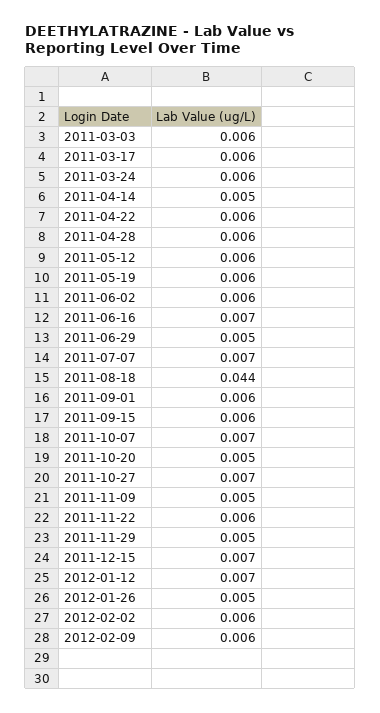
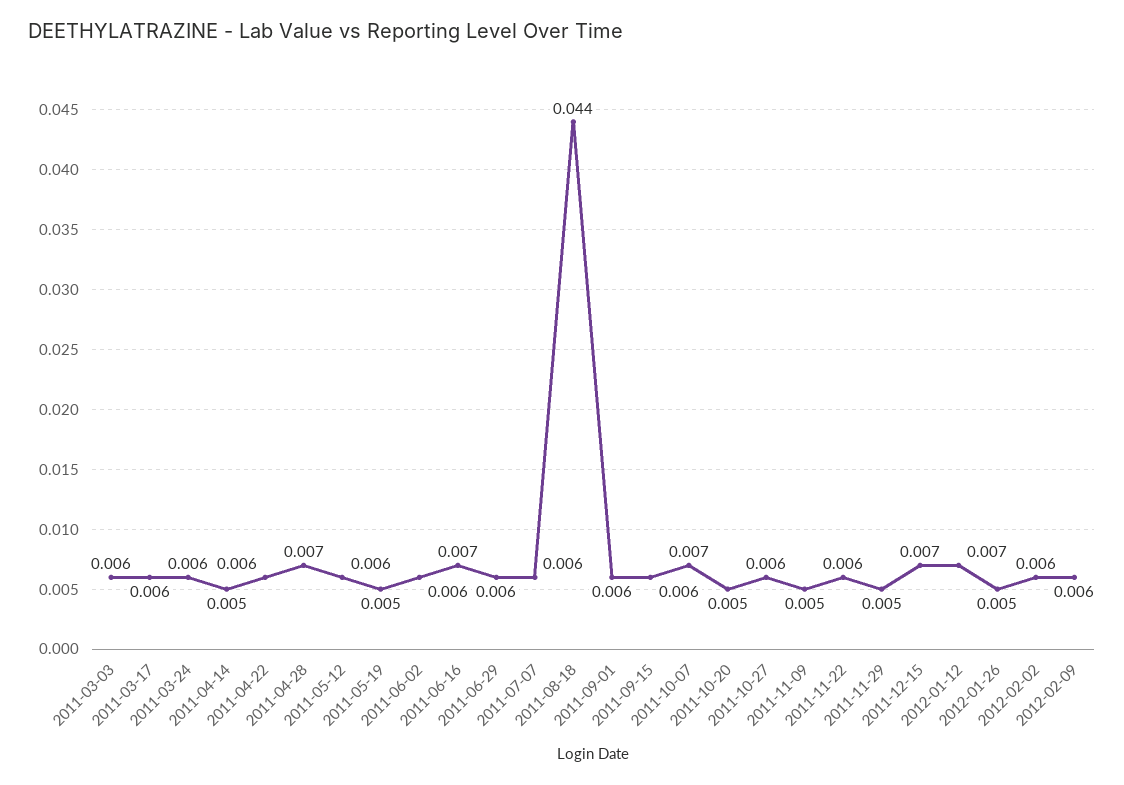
  {
    "2011-03-03": 0.006,
    "2011-03-17": 0.006,
    "2011-03-24": 0.006,
    "2011-04-14": 0.005,
    "2011-04-22": 0.006,
-   "2011-04-28": 0.006,
+   "2011-04-28": 0.007,
    "2011-05-12": 0.006,
-   "2011-05-19": 0.006,
+   "2011-05-19": 0.005,
    "2011-06-02": 0.006,
    "2011-06-16": 0.007,
-   "2011-06-29": 0.005,
+   "2011-06-29": 0.006,
-   "2011-07-07": 0.007,
+   "2011-07-07": 0.006,
    "2011-08-18": 0.044,
    "2011-09-01": 0.006,
    "2011-09-15": 0.006,
    "2011-10-07": 0.007,
    "2011-10-20": 0.005,
-   "2011-10-27": 0.007,
+   "2011-10-27": 0.006,
    "2011-11-09": 0.005,
    "2011-11-22": 0.006,
    "2011-11-29": 0.005,
    "2011-12-15": 0.007,
    "2012-01-12": 0.007,
    "2012-01-26": 0.005,
    "2012-02-02": 0.006,
    "2012-02-09": 0.006
  }

